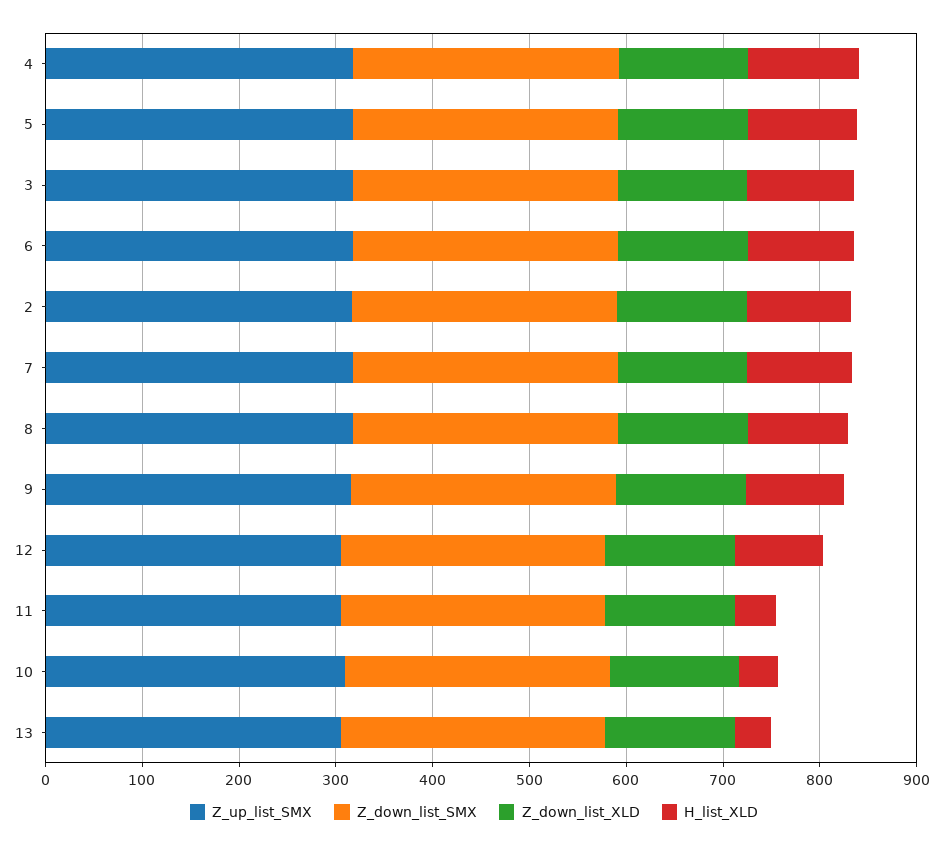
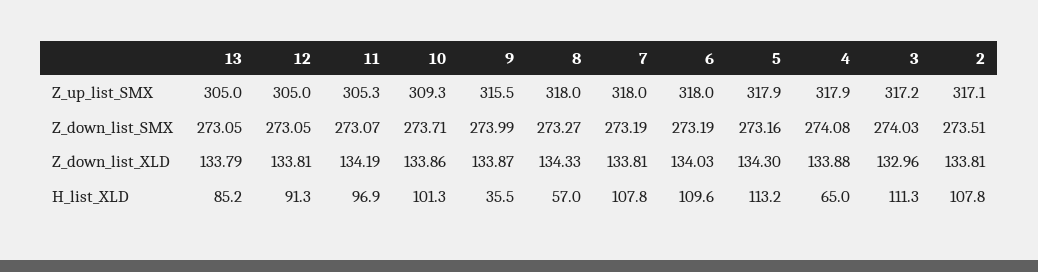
  {
    "Z_up_list_SMX": {
      "4": 317.9,
      "5": 317.9,
      "3": 317.2,
      "6": 318,
      "2": 317.1,
      "7": 318,
      "8": 318,
      "9": 315.5,
      "12": 305,
      "11": 305.3,
      "10": 309.3,
      "13": 305
    },
    "Z_down_list_SMX": {
      "4": 274.08,
      "5": 273.16,
      "3": 274.03,
      "6": 273.19,
      "2": 273.51,
      "7": 273.19,
      "8": 273.27,
      "9": 273.99,
      "12": 273.05,
      "11": 273.07,
      "10": 273.71,
      "13": 273.05
    },
    "Z_down_list_XLD": {
      "4": 133.88,
      "5": 134.3,
      "3": 132.96,
      "6": 134.03,
      "2": 133.81,
      "7": 133.81,
      "8": 134.33,
      "9": 133.87,
      "12": 133.81,
      "11": 134.19,
      "10": 133.86,
      "13": 133.79
    },
    "H_list_XLD": {
-     "4": 120,
+     "4": 65,
      "5": 113.2,
      "3": 111.3,
      "6": 109.6,
      "2": 107.8,
      "7": 107.8,
-     "8": 100,
+     "8": 57,
-     "9": 100,
+     "9": 35.5,
      "12": 91.3,
-     "11": 40,
+     "11": 96.9,
-     "10": 40,
+     "10": 101.3,
-     "13": 40
+     "13": 85.2
    }
  }

